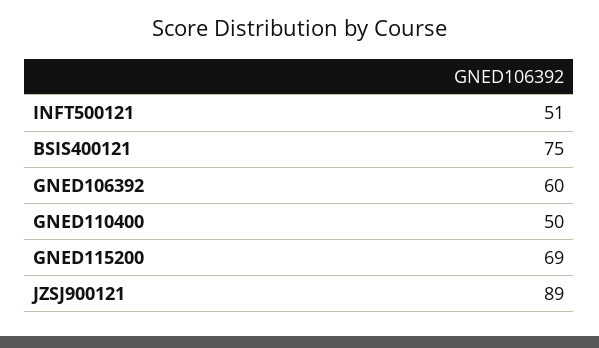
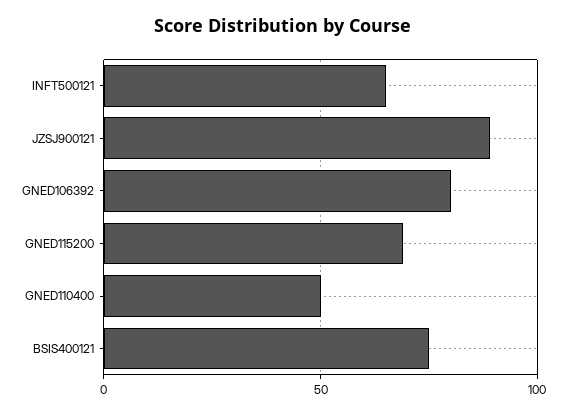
  {
-   "INFT500121": 51,
+   "INFT500121": 65,
    "BSIS400121": 75,
-   "GNED106392": 60,
+   "GNED106392": 80,
    "GNED110400": 50,
    "GNED115200": 69,
    "JZSJ900121": 89
  }

